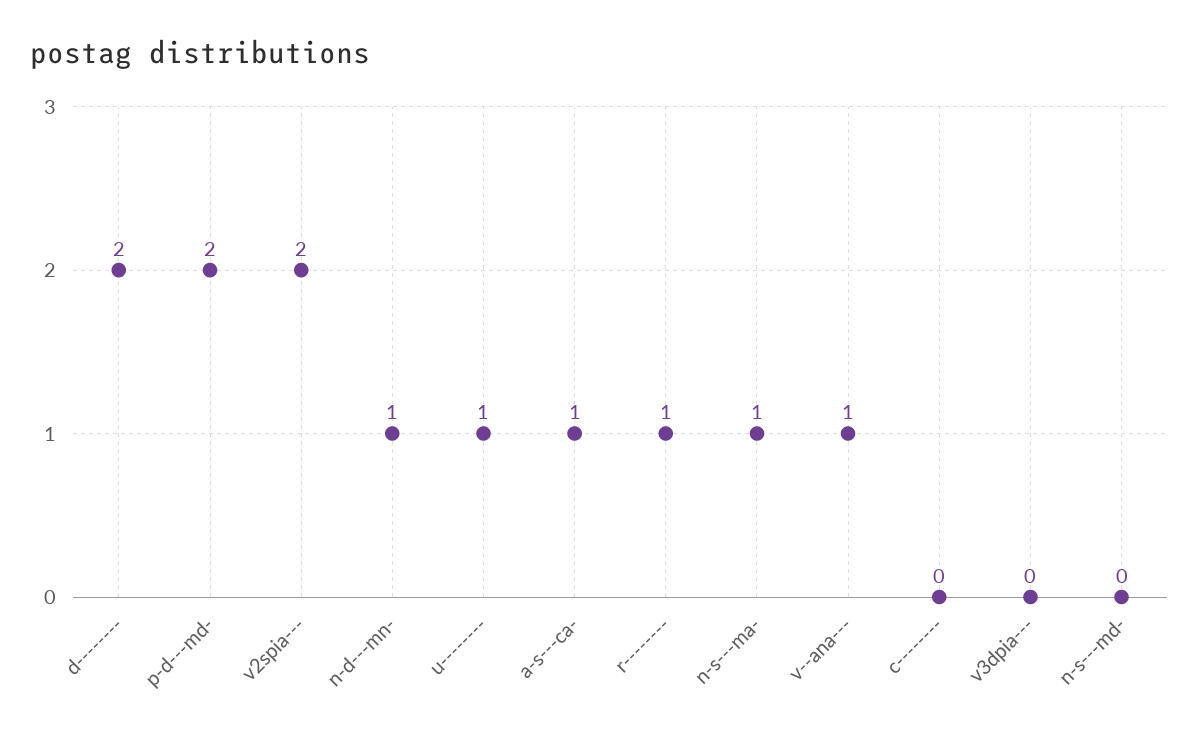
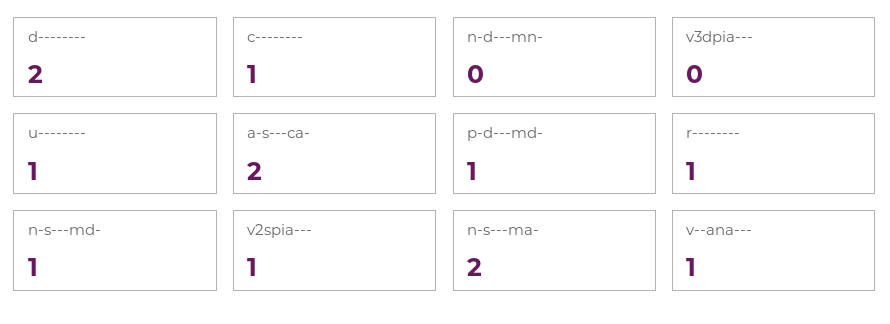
  {
    "d--------": 2,
-   "p-d---md-": 2,
+   "p-d---md-": 1,
-   "v2spia---": 2,
+   "v2spia---": 1,
-   "n-d---mn-": 1,
+   "n-d---mn-": 0,
    "u--------": 1,
-   "a-s---ca-": 1,
+   "a-s---ca-": 2,
    "r--------": 1,
-   "n-s---ma-": 1,
+   "n-s---ma-": 2,
    "v--ana---": 1,
-   "c--------": 0,
+   "c--------": 1,
    "v3dpia---": 0,
-   "n-s---md-": 0
+   "n-s---md-": 1
  }

